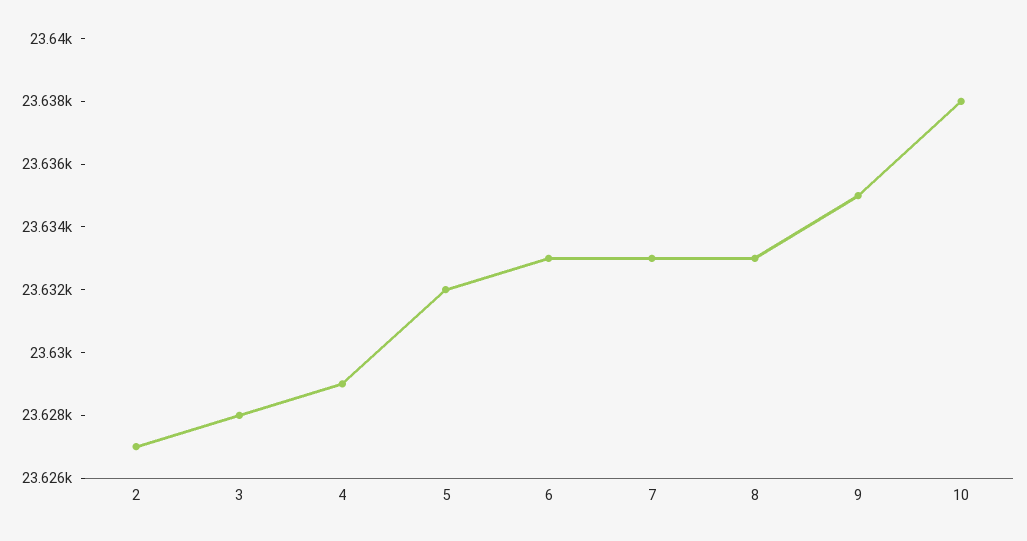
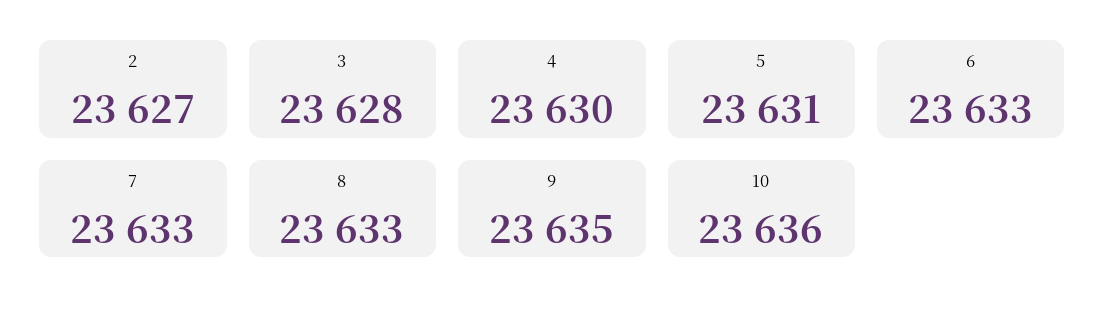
  {
    "2": 23627,
    "3": 23628,
-   "4": 23629,
+   "4": 23630,
-   "5": 23632,
+   "5": 23631,
    "6": 23633,
    "7": 23633,
    "8": 23633,
    "9": 23635,
-   "10": 23638
+   "10": 23636
  }

